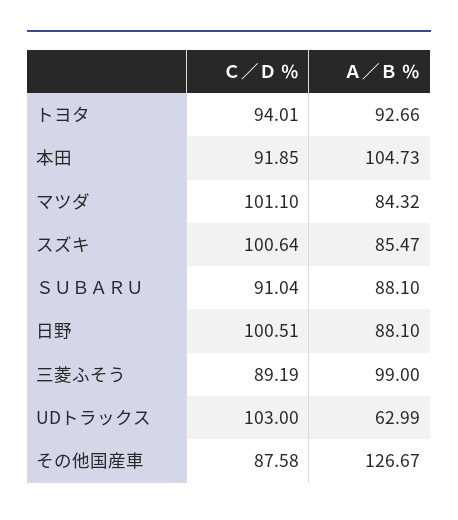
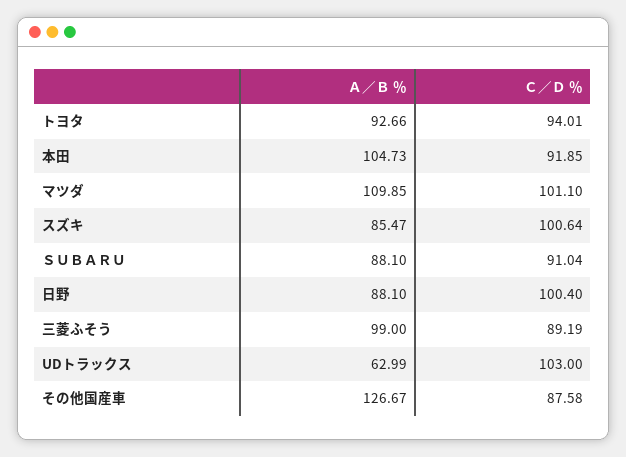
  {
    "Ｃ／Ｄ ％": {
      "トヨタ": 94.01,
      "本田": 91.85,
      "マツダ": 101.1,
      "スズキ": 100.64,
      "ＳＵＢＡＲＵ": 91.04,
-     "日野": 100.51,
+     "日野": 100.4,
      "三菱ふそう": 89.19,
      "UDトラックス": 103,
      "その他国産車": 87.58
    },
    "Ａ／Ｂ ％": {
      "トヨタ": 92.66,
      "本田": 104.73,
-     "マツダ": 84.32,
+     "マツダ": 109.85,
      "スズキ": 85.47,
      "ＳＵＢＡＲＵ": 88.1,
      "日野": 88.1,
      "三菱ふそう": 99,
      "UDトラックス": 62.99,
      "その他国産車": 126.67
    }
  }

